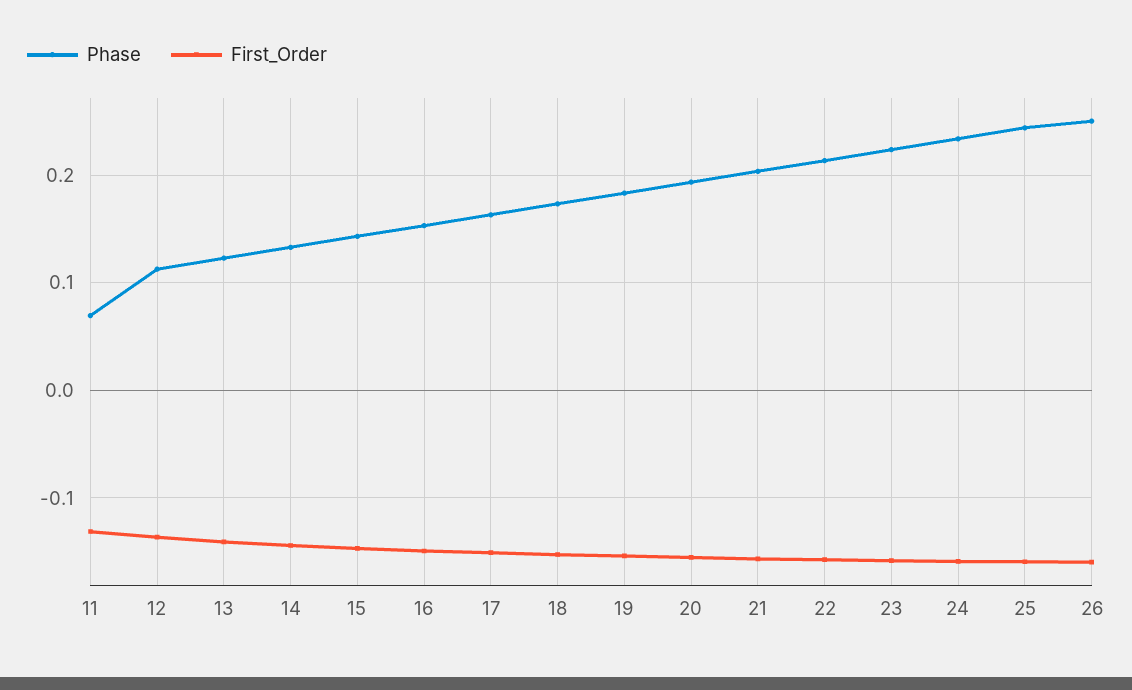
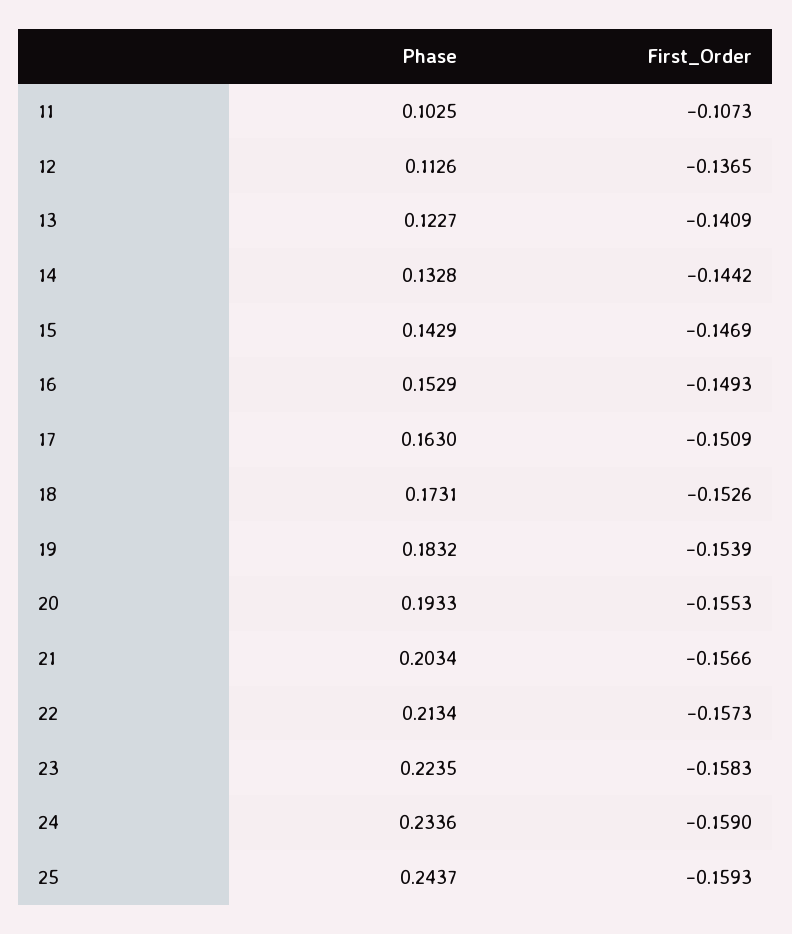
  {
    "Phase": {
-     "11": 0.07,
+     "11": 0.1025,
      "12": 0.1126,
      "13": 0.1227,
      "14": 0.1328,
      "15": 0.1429,
      "16": 0.1529,
      "17": 0.163,
      "18": 0.1731,
      "19": 0.1832,
      "20": 0.1933,
      "21": 0.2034,
      "22": 0.2134,
      "23": 0.2235,
      "24": 0.2336,
-     "25": 0.2437,
+     "25": 0.2437
-     "26": 0.25
    },
    "First_Order": {
-     "11": -0.13,
+     "11": -0.1073,
      "12": -0.1365,
      "13": -0.1409,
      "14": -0.1442,
      "15": -0.1469,
      "16": -0.1493,
      "17": -0.1509,
      "18": -0.1526,
      "19": -0.1539,
      "20": -0.1553,
      "21": -0.1566,
      "22": -0.1573,
      "23": -0.1583,
      "24": -0.159,
-     "25": -0.1593,
+     "25": -0.1593
-     "26": -0.16
    }
  }

